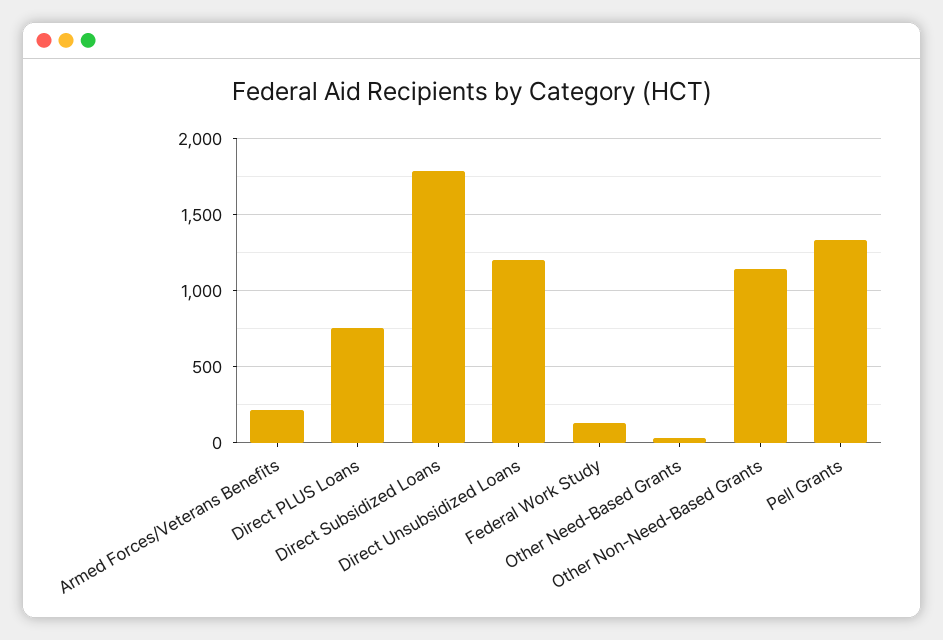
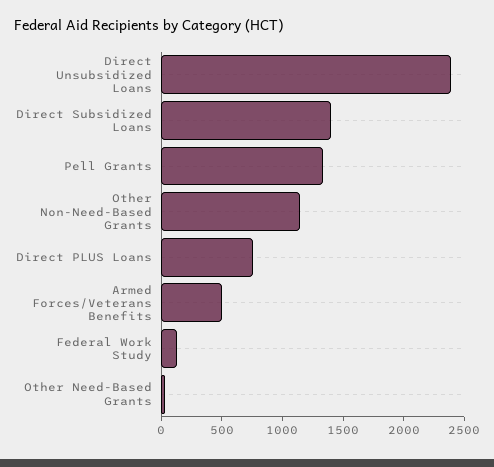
  {
-   "Armed Forces/Veterans Benefits": 200,
+   "Armed Forces/Veterans Benefits": 500,
    "Direct PLUS Loans": 750,
-   "Direct Subsidized Loans": 1800,
+   "Direct Subsidized Loans": 1400,
-   "Direct Unsubsidized Loans": 1200,
+   "Direct Unsubsidized Loans": 2400,
    "Federal Work Study": 150,
    "Other Need-Based Grants": 50,
    "Other Non-Need-Based Grants": 1150,
    "Pell Grants": 1350
  }

